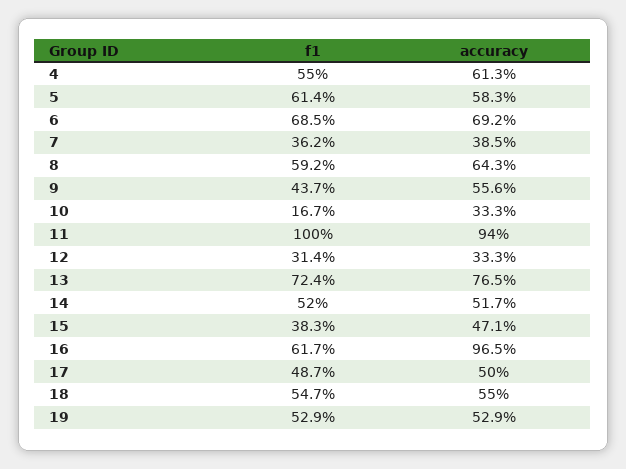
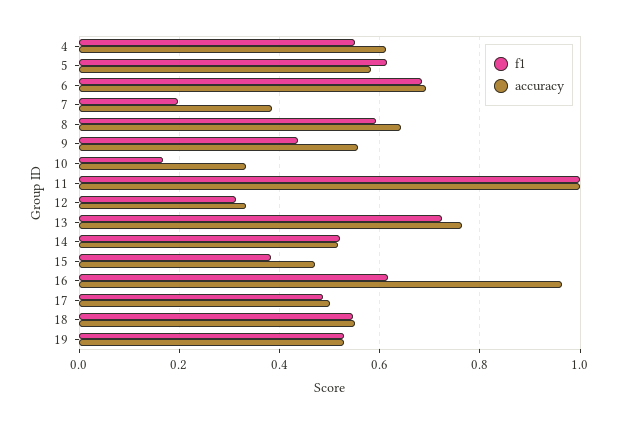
  {
    "f1": {
      "4": 0.55,
      "5": 0.614,
      "6": 0.685,
-     "7": 0.362,
+     "7": 0.2,
      "8": 0.592,
      "9": 0.437,
      "10": 0.167,
      "11": 1,
      "12": 0.314,
      "13": 0.724,
      "14": 0.52,
      "15": 0.383,
      "16": 0.617,
      "17": 0.487,
      "18": 0.547,
      "19": 0.529
    },
    "accuracy": {
      "4": 0.613,
      "5": 0.583,
      "6": 0.692,
      "7": 0.385,
      "8": 0.643,
      "9": 0.556,
      "10": 0.333,
-     "11": 0.94,
+     "11": 1,
      "12": 0.333,
      "13": 0.765,
      "14": 0.517,
      "15": 0.471,
      "16": 0.965,
      "17": 0.5,
      "18": 0.55,
      "19": 0.529
    }
  }

